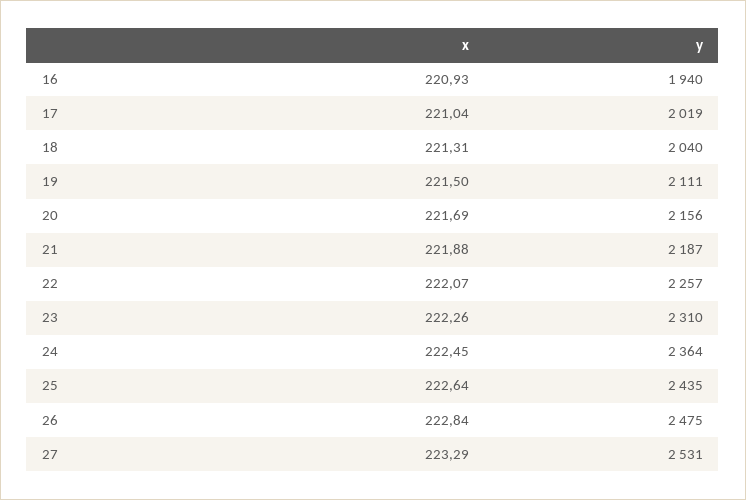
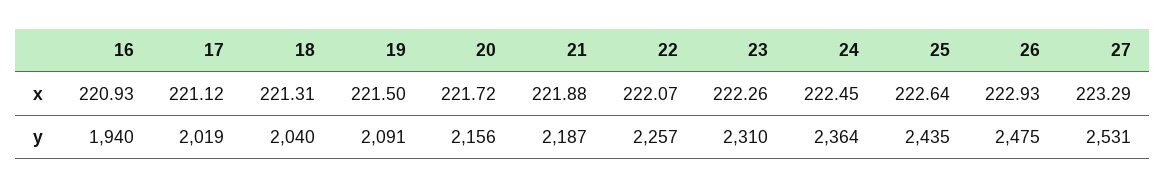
  {
    "x": {
      "16": 220.93,
-     "17": 221.04,
+     "17": 221.12,
      "18": 221.31,
      "19": 221.5,
-     "20": 221.69,
+     "20": 221.72,
      "21": 221.88,
      "22": 222.07,
      "23": 222.26,
      "24": 222.45,
      "25": 222.64,
-     "26": 222.84,
+     "26": 222.93,
      "27": 223.29
    },
    "y": {
      "16": 1940,
      "17": 2019,
      "18": 2040,
-     "19": 2111,
+     "19": 2091,
      "20": 2156,
      "21": 2187,
      "22": 2257,
      "23": 2310,
      "24": 2364,
      "25": 2435,
      "26": 2475,
      "27": 2531
    }
  }

